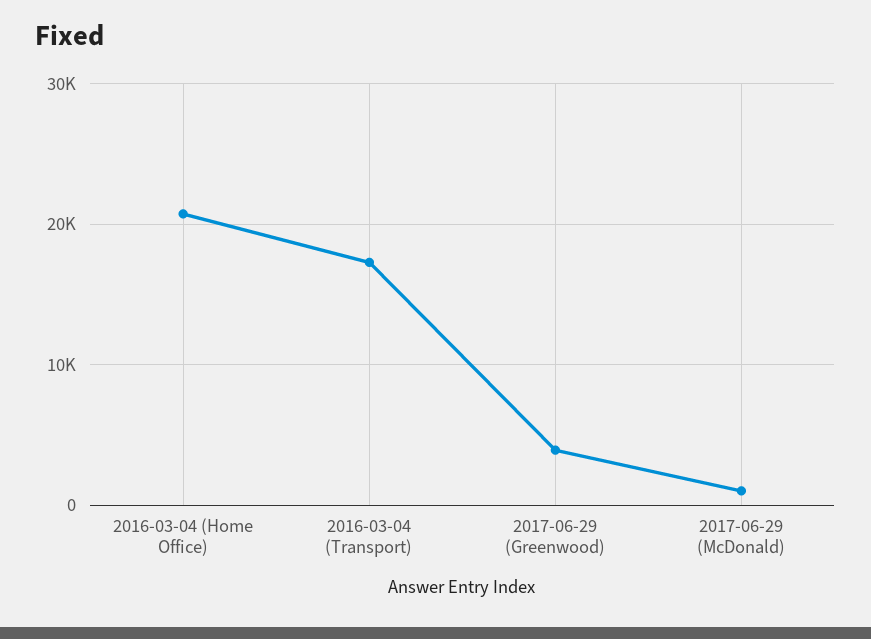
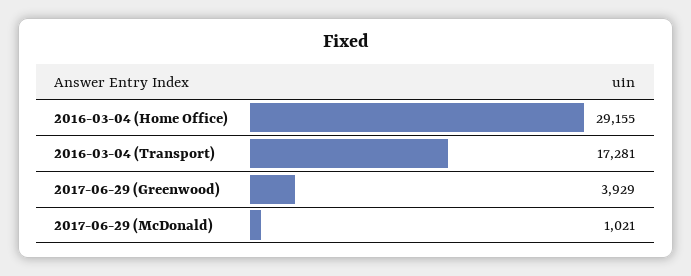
  {
-   "2016-03-04 (Home Office)": 21000,
+   "2016-03-04 (Home Office)": 29155,
    "2016-03-04 (Transport)": 17281,
    "2017-06-29 (Greenwood)": 3929,
    "2017-06-29 (McDonald)": 1021
  }

